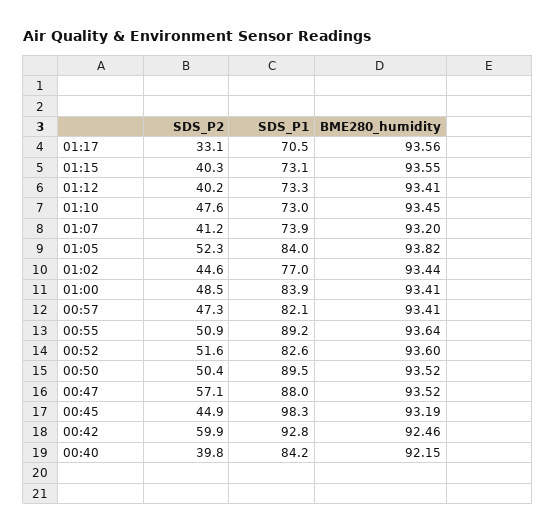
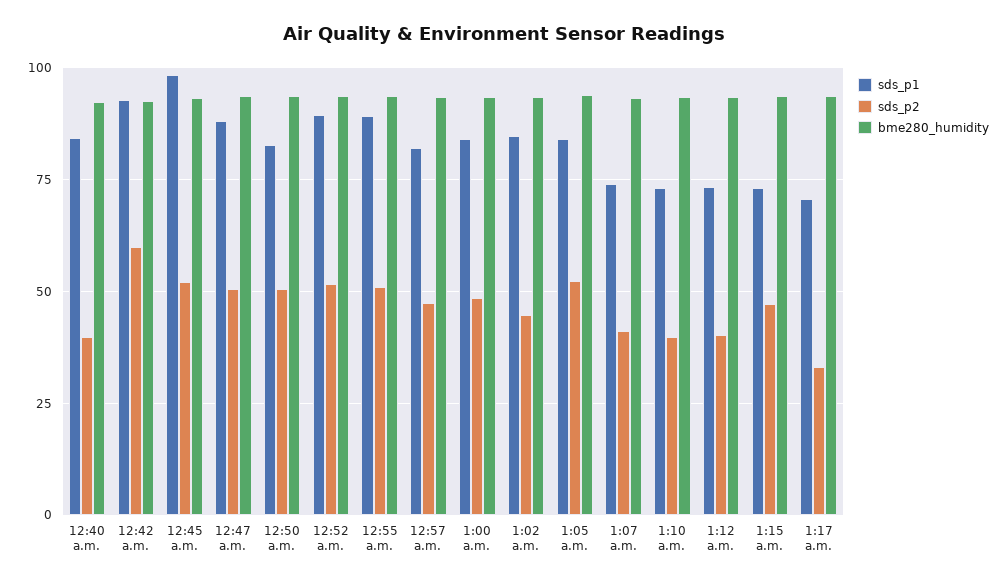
  {
    "SDS_P2": {
      "01:17": 33.1,
-     "01:15": 40.3,
+     "01:15": 47.5,
      "01:12": 40.2,
-     "01:10": 47.6,
+     "01:10": 40,
      "01:07": 41.2,
      "01:05": 52.3,
      "01:02": 44.6,
      "01:00": 48.5,
      "00:57": 47.3,
      "00:55": 50.9,
      "00:52": 51.6,
      "00:50": 50.4,
-     "00:47": 57.1,
+     "00:47": 50,
-     "00:45": 44.9,
+     "00:45": 52.5,
      "00:42": 59.9,
      "00:40": 39.8
    },
    "SDS_P1": {
      "01:17": 70.5,
      "01:15": 73.1,
      "01:12": 73.3,
      "01:10": 73,
      "01:07": 73.9,
      "01:05": 84,
-     "01:02": 77,
+     "01:02": 85,
      "01:00": 83.9,
      "00:57": 82.1,
      "00:55": 89.2,
-     "00:52": 82.6,
+     "00:52": 90,
-     "00:50": 89.5,
+     "00:50": 82.5,
      "00:47": 88,
      "00:45": 98.3,
      "00:42": 92.8,
      "00:40": 84.2
    },
    "BME280_humidity": {
      "01:17": 93.56,
      "01:15": 93.55,
      "01:12": 93.41,
      "01:10": 93.45,
      "01:07": 93.2,
      "01:05": 93.82,
      "01:02": 93.44,
      "01:00": 93.41,
      "00:57": 93.41,
      "00:55": 93.64,
      "00:52": 93.6,
      "00:50": 93.52,
      "00:47": 93.52,
      "00:45": 93.19,
      "00:42": 92.46,
      "00:40": 92.15
    }
  }

